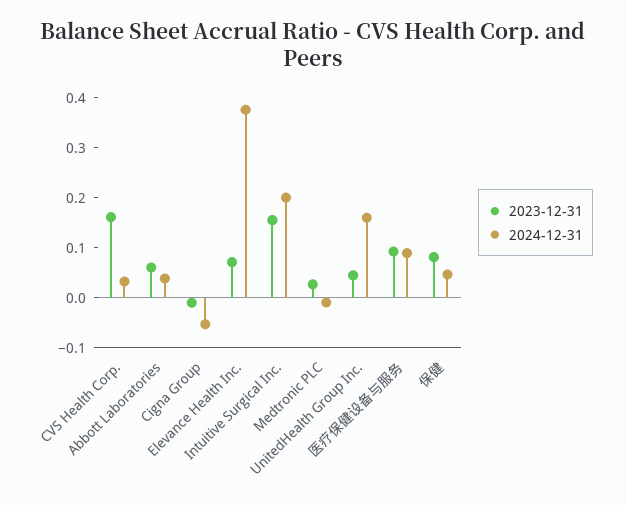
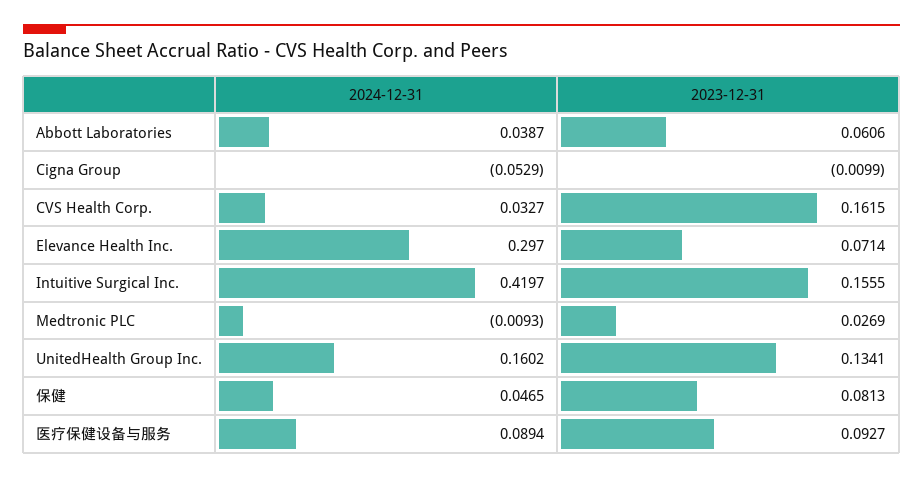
  {
    "2023-12-31": {
      "CVS Health Corp.": 0.1615,
      "Abbott Laboratories": 0.0606,
      "Cigna Group": -0.0099,
      "Elevance Health Inc.": 0.0714,
      "Intuitive Surgical Inc.": 0.1555,
      "Medtronic PLC": 0.0269,
-     "UnitedHealth Group Inc.": 0.04,
+     "UnitedHealth Group Inc.": 0.1341,
      "医疗保健设备与服务": 0.0927,
      "保健": 0.0813
    },
    "2024-12-31": {
      "CVS Health Corp.": 0.0327,
      "Abbott Laboratories": 0.0387,
      "Cigna Group": -0.0529,
-     "Elevance Health Inc.": 0.38,
+     "Elevance Health Inc.": 0.297,
-     "Intuitive Surgical Inc.": 0.2,
+     "Intuitive Surgical Inc.": 0.4197,
      "Medtronic PLC": -0.0093,
      "UnitedHealth Group Inc.": 0.1602,
      "医疗保健设备与服务": 0.0894,
      "保健": 0.0465
    }
  }

